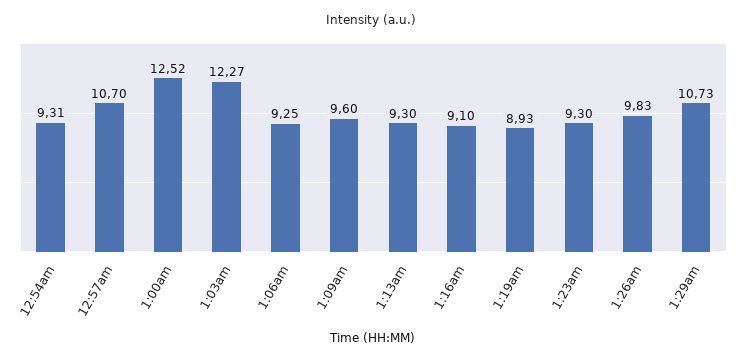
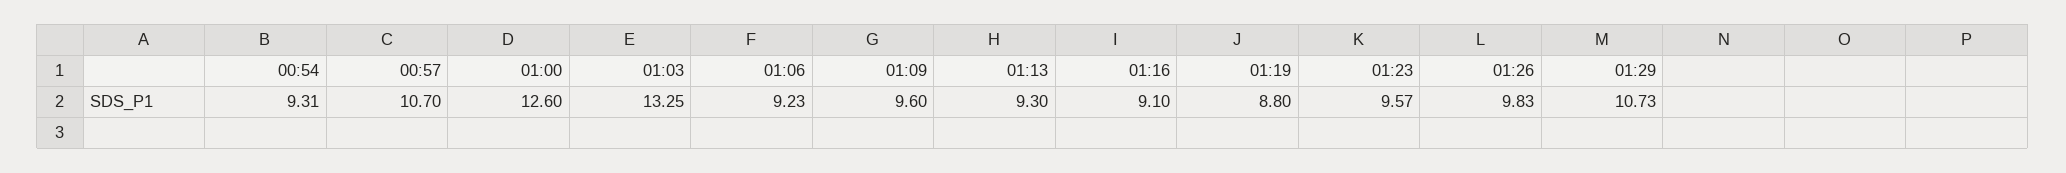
  {
    "12:54am": 9.31,
    "12:57am": 10.7,
-   "1:00am": 12.52,
+   "1:00am": 12.6,
-   "1:03am": 12.27,
+   "1:03am": 13.25,
-   "1:06am": 9.25,
+   "1:06am": 9.23,
    "1:09am": 9.6,
    "1:13am": 9.3,
    "1:16am": 9.1,
-   "1:19am": 8.93,
+   "1:19am": 8.8,
-   "1:23am": 9.3,
+   "1:23am": 9.57,
    "1:26am": 9.83,
    "1:29am": 10.73
  }

